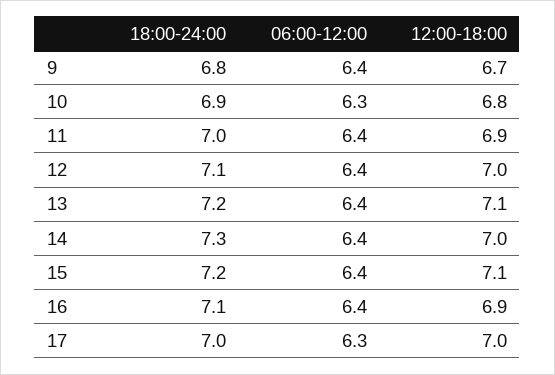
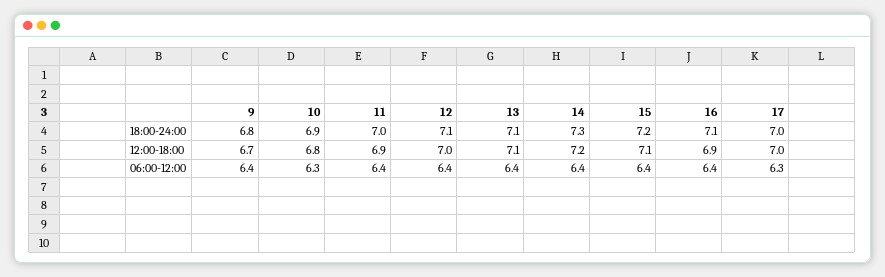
  {
    "18:00-24:00": {
      "9": 6.8,
      "10": 6.9,
      "11": 7,
      "12": 7.1,
-     "13": 7.2,
+     "13": 7.1,
      "14": 7.3,
      "15": 7.2,
      "16": 7.1,
      "17": 7
    },
    "06:00-12:00": {
      "9": 6.4,
      "10": 6.3,
      "11": 6.4,
      "12": 6.4,
      "13": 6.4,
      "14": 6.4,
      "15": 6.4,
      "16": 6.4,
      "17": 6.3
    },
    "12:00-18:00": {
      "9": 6.7,
      "10": 6.8,
      "11": 6.9,
      "12": 7,
      "13": 7.1,
-     "14": 7,
+     "14": 7.2,
      "15": 7.1,
      "16": 6.9,
      "17": 7
    }
  }

